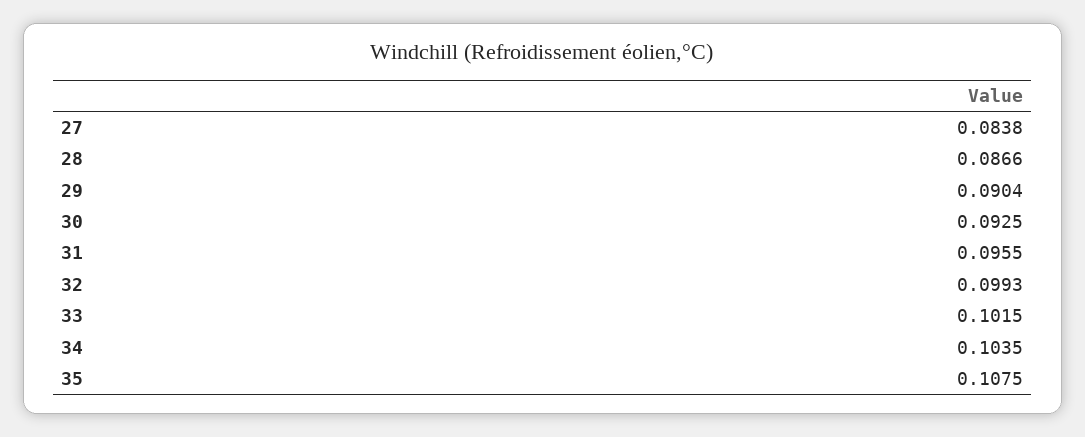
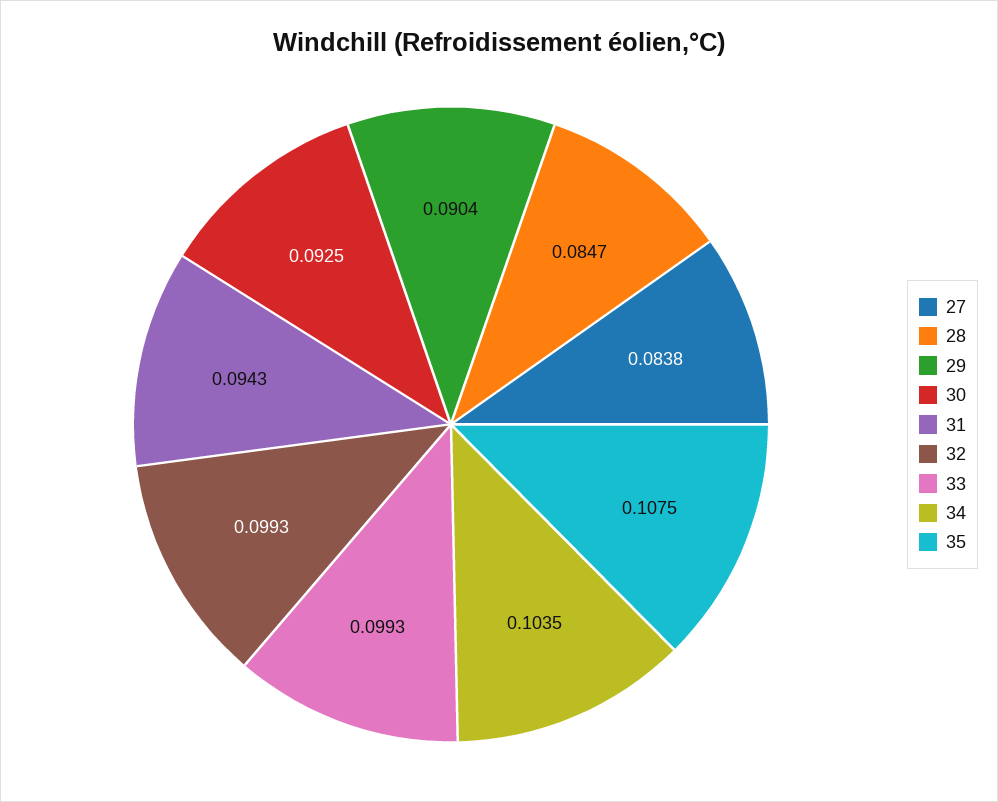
  {
    "27": 0.0838,
-   "28": 0.0866,
+   "28": 0.0847,
    "29": 0.0904,
    "30": 0.0925,
-   "31": 0.0955,
+   "31": 0.0943,
    "32": 0.0993,
-   "33": 0.1015,
+   "33": 0.0993,
    "34": 0.1035,
    "35": 0.1075
  }

